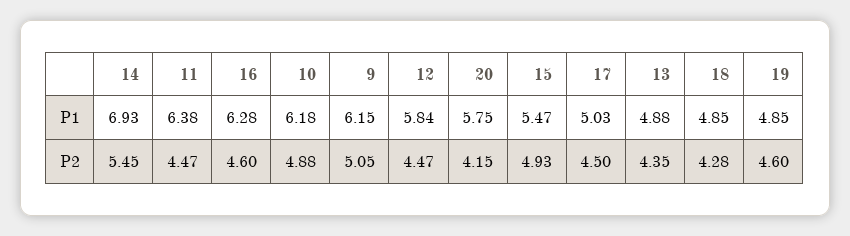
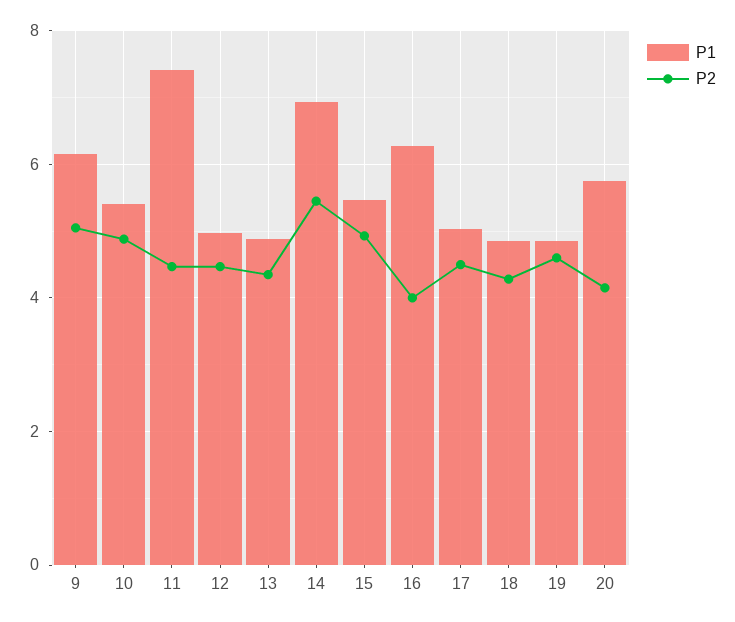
  {
    "P1": {
      "14": 6.93,
-     "11": 6.38,
+     "11": 7.4,
      "16": 6.28,
-     "10": 6.18,
+     "10": 5.4,
      "9": 6.15,
-     "12": 5.84,
+     "12": 5,
      "20": 5.75,
      "15": 5.47,
      "17": 5.03,
      "13": 4.88,
      "18": 4.85,
      "19": 4.85
    },
    "P2": {
      "14": 5.45,
      "11": 4.47,
-     "16": 4.6,
+     "16": 4,
      "10": 4.88,
      "9": 5.05,
      "12": 4.47,
      "20": 4.15,
      "15": 4.93,
      "17": 4.5,
      "13": 4.35,
      "18": 4.28,
      "19": 4.6
    }
  }

